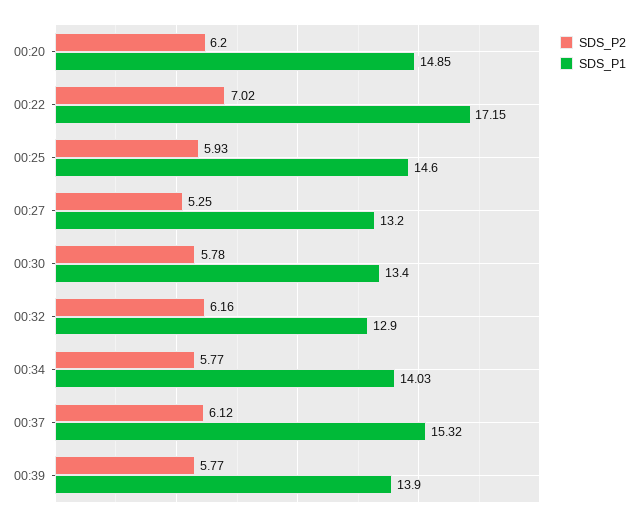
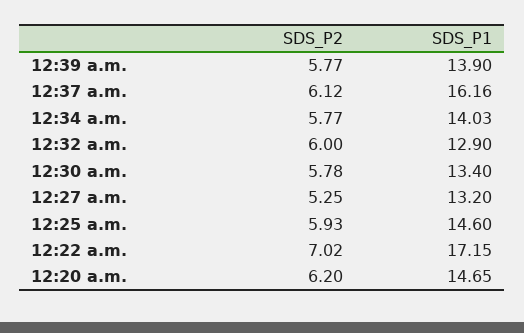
  {
    "SDS_P2": {
      "00:20": 6.2,
      "00:22": 7.02,
      "00:25": 5.93,
      "00:27": 5.25,
      "00:30": 5.78,
-     "00:32": 6.16,
+     "00:32": 6,
      "00:34": 5.77,
      "00:37": 6.12,
      "00:39": 5.77
    },
    "SDS_P1": {
-     "00:20": 14.85,
+     "00:20": 14.65,
      "00:22": 17.15,
      "00:25": 14.6,
      "00:27": 13.2,
      "00:30": 13.4,
      "00:32": 12.9,
      "00:34": 14.03,
-     "00:37": 15.32,
+     "00:37": 16.16,
      "00:39": 13.9
    }
  }

